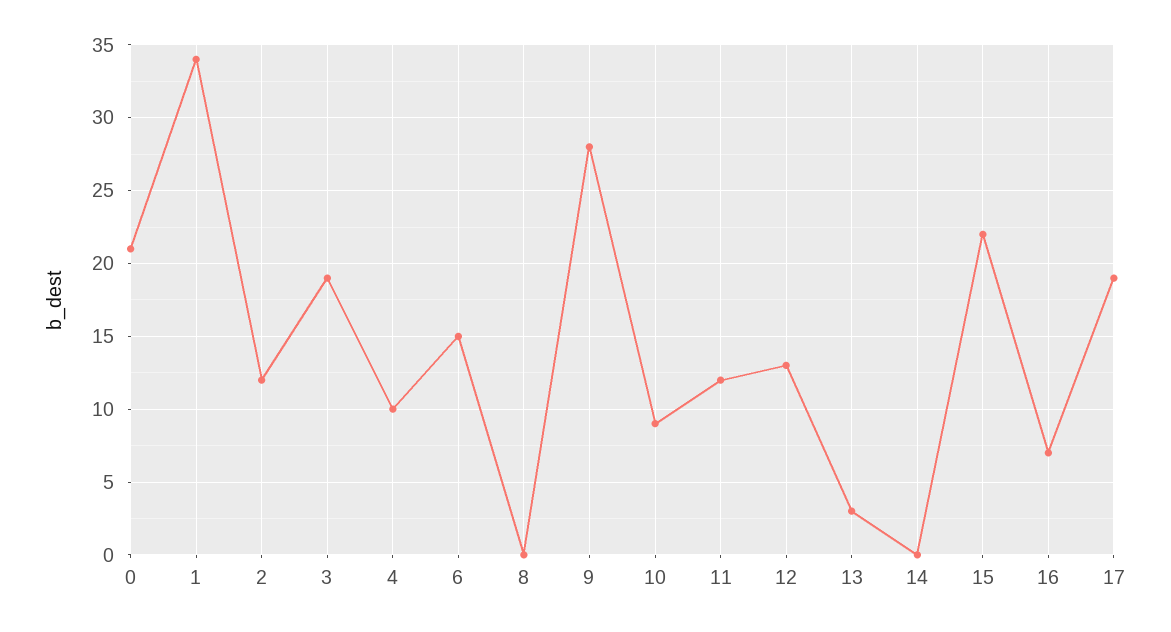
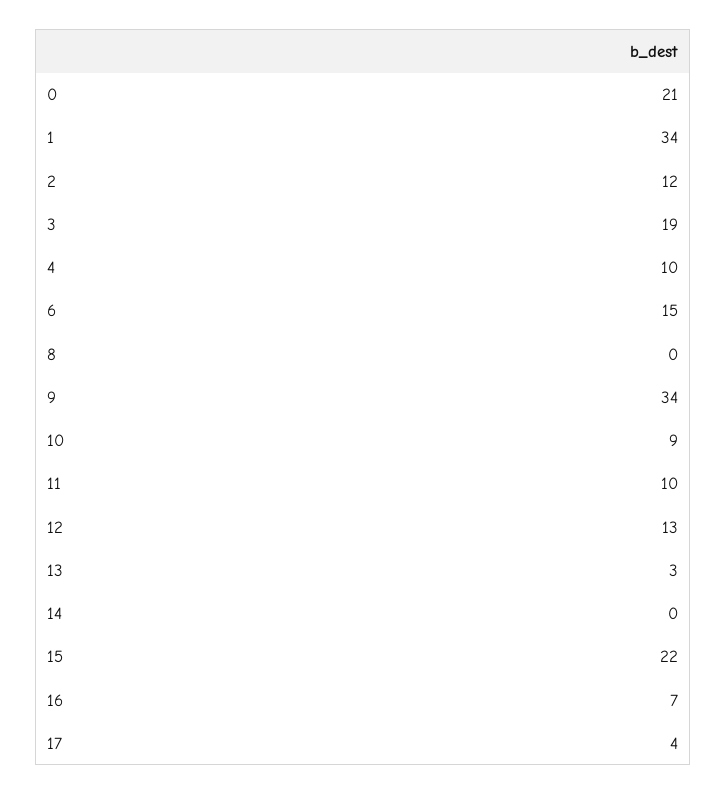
  {
    "0": 21,
    "1": 34,
    "2": 12,
    "3": 19,
    "4": 10,
    "6": 15,
    "8": 0,
-   "9": 28,
+   "9": 34,
    "10": 9,
-   "11": 12,
+   "11": 10,
    "12": 13,
    "13": 3,
    "14": 0,
    "15": 22,
    "16": 7,
-   "17": 19
+   "17": 4
  }

